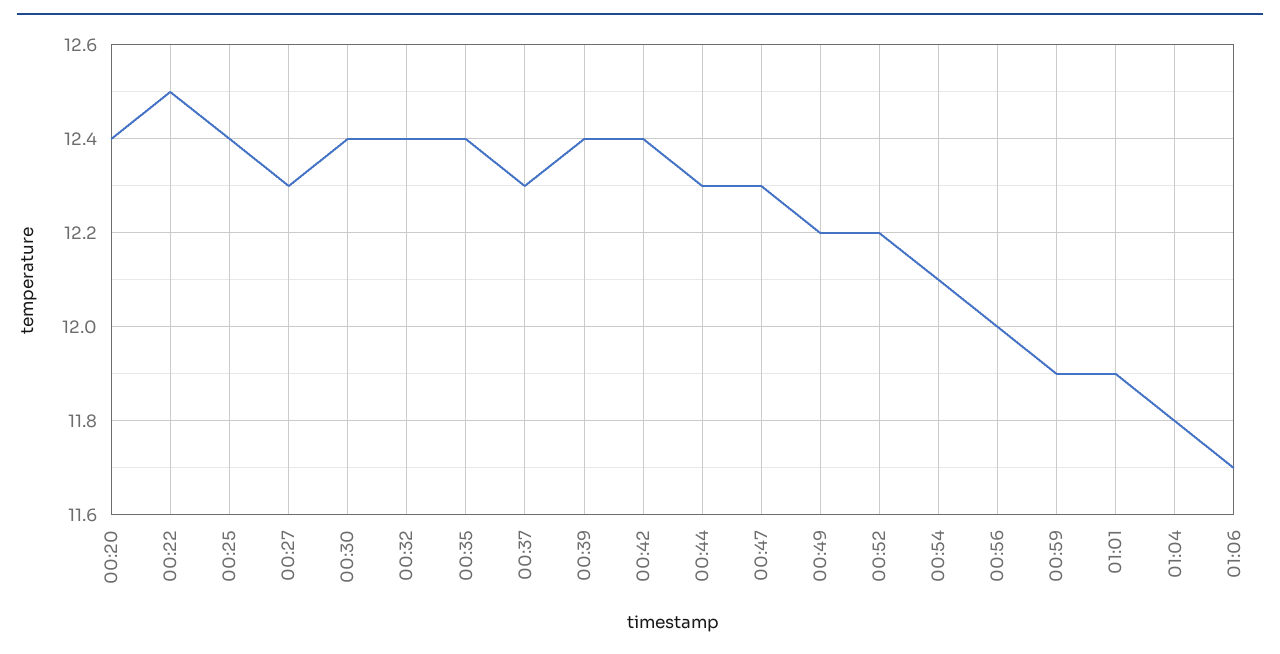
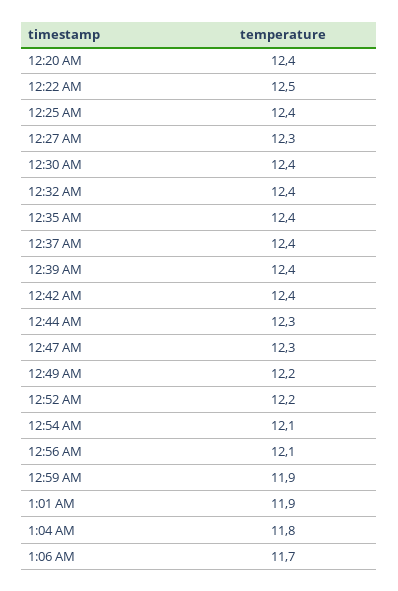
  {
    "00:20": 12.4,
    "00:22": 12.5,
    "00:25": 12.4,
    "00:27": 12.3,
    "00:30": 12.4,
    "00:32": 12.4,
    "00:35": 12.4,
-   "00:37": 12.3,
+   "00:37": 12.4,
    "00:39": 12.4,
    "00:42": 12.4,
    "00:44": 12.3,
    "00:47": 12.3,
    "00:49": 12.2,
    "00:52": 12.2,
    "00:54": 12.1,
-   "00:56": 12,
+   "00:56": 12.1,
    "00:59": 11.9,
    "01:01": 11.9,
    "01:04": 11.8,
    "01:06": 11.7
  }

